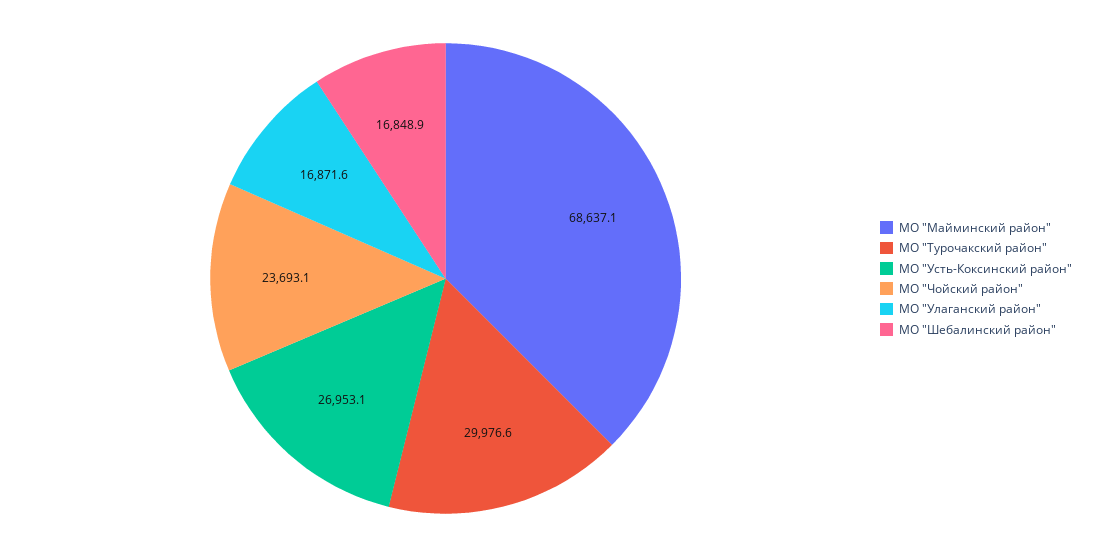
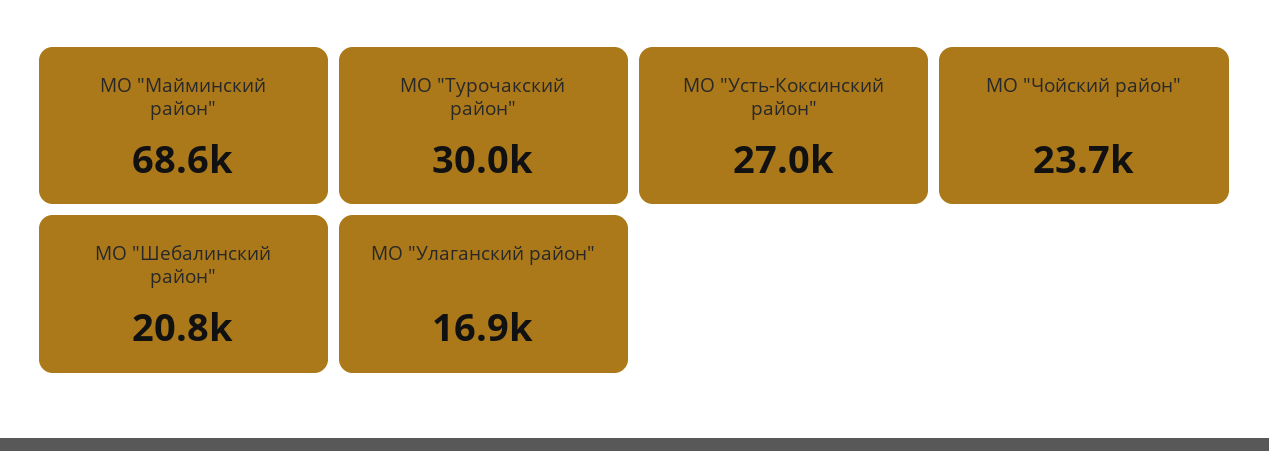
  {
    "МО \"Майминский район\"": 68637.1,
    "МО \"Турочакский район\"": 29976.6,
    "МО \"Усть-Коксинский район\"": 26953.1,
    "МО \"Чойский район\"": 23693.1,
    "МО \"Улаганский район\"": 16871.6,
-   "МО \"Шебалинский район\"": 16848.9
+   "МО \"Шебалинский район\"": 20800
  }

